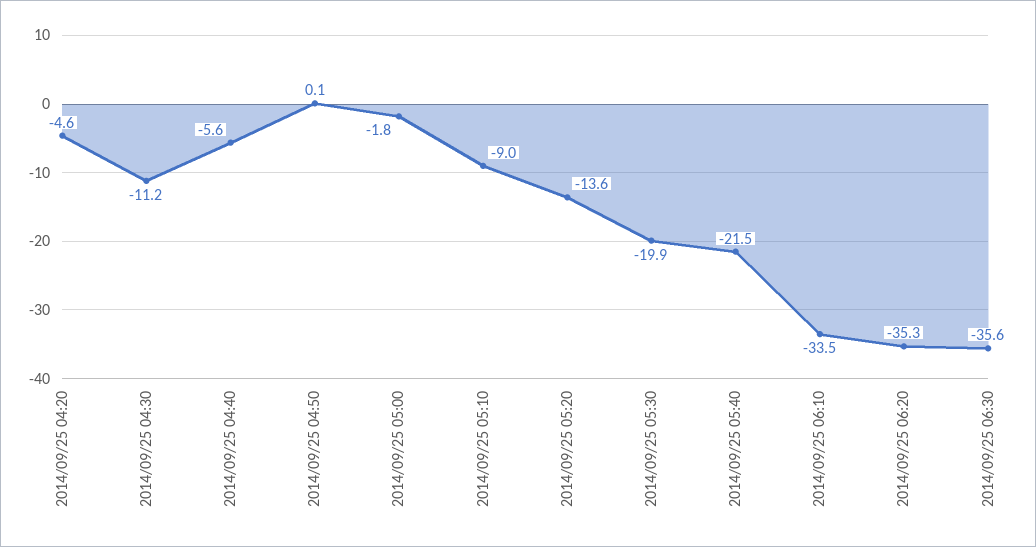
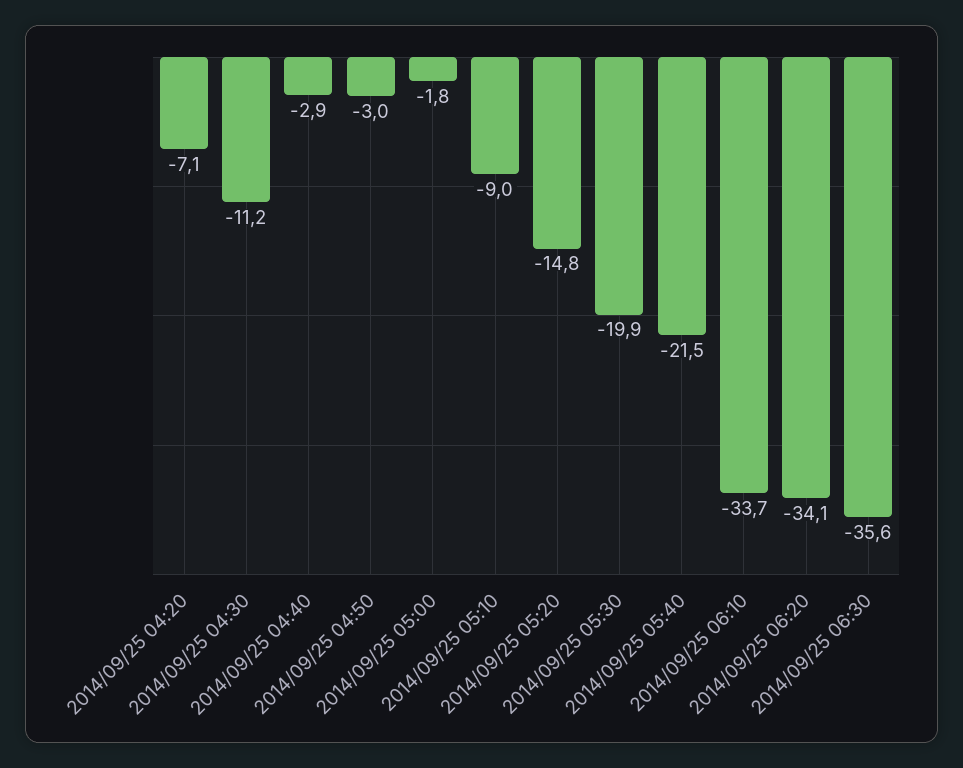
  {
-   "2014/09/25 04:20": -4.6,
+   "2014/09/25 04:20": -7.1,
    "2014/09/25 04:30": -11.2,
-   "2014/09/25 04:40": -5.6,
+   "2014/09/25 04:40": -2.9,
-   "2014/09/25 04:50": 0.1,
+   "2014/09/25 04:50": -3,
    "2014/09/25 05:00": -1.8,
    "2014/09/25 05:10": -9,
-   "2014/09/25 05:20": -13.6,
+   "2014/09/25 05:20": -14.8,
    "2014/09/25 05:30": -19.9,
    "2014/09/25 05:40": -21.5,
-   "2014/09/25 06:10": -33.5,
+   "2014/09/25 06:10": -33.7,
-   "2014/09/25 06:20": -35.3,
+   "2014/09/25 06:20": -34.1,
    "2014/09/25 06:30": -35.6
  }

